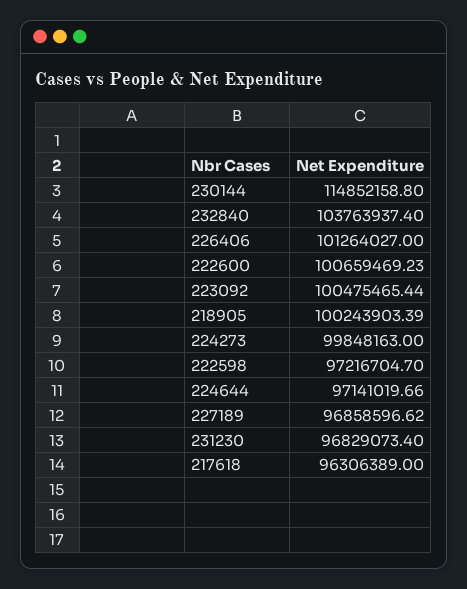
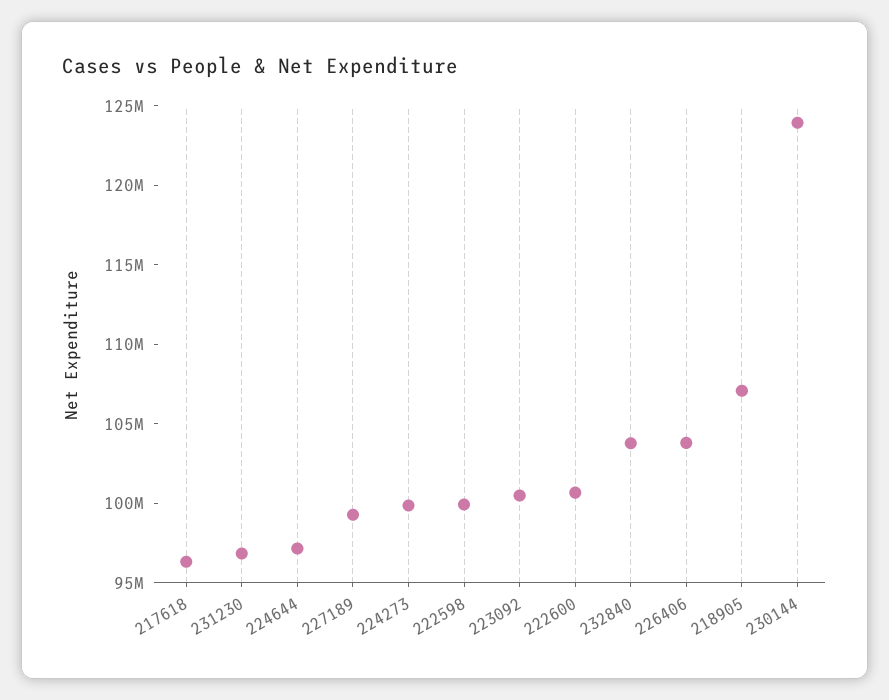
  {
-   "230144": 114852158.8,
+   "230144": 124000000,
    "232840": 103763937.4,
-   "226406": 101264027,
+   "226406": 104000000,
    "222600": 100659469.23,
    "223092": 100475465.44,
-   "218905": 100243903.39,
+   "218905": 107000000,
    "224273": 99848163,
-   "222598": 97216704.7,
+   "222598": 100000000,
    "224644": 97141019.66,
-   "227189": 96858596.62,
+   "227189": 99000000,
    "231230": 96829073.4,
    "217618": 96306389
  }

